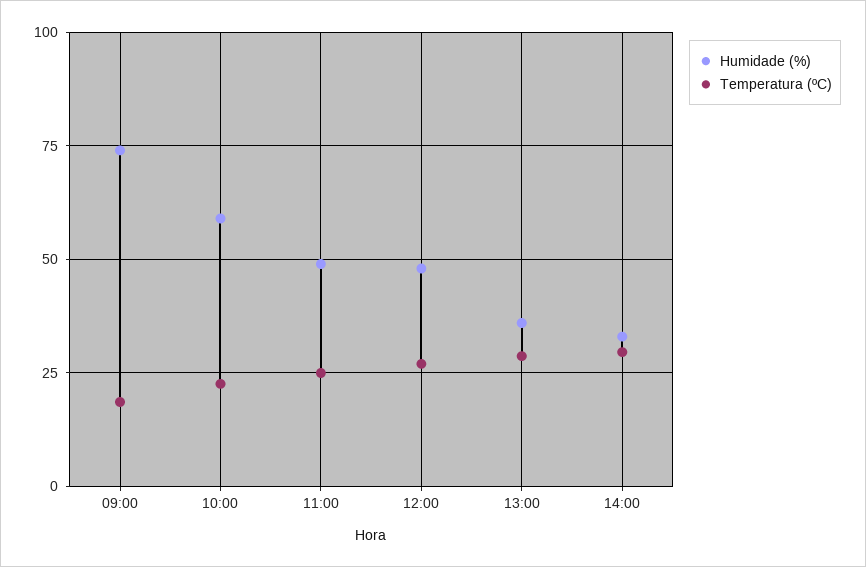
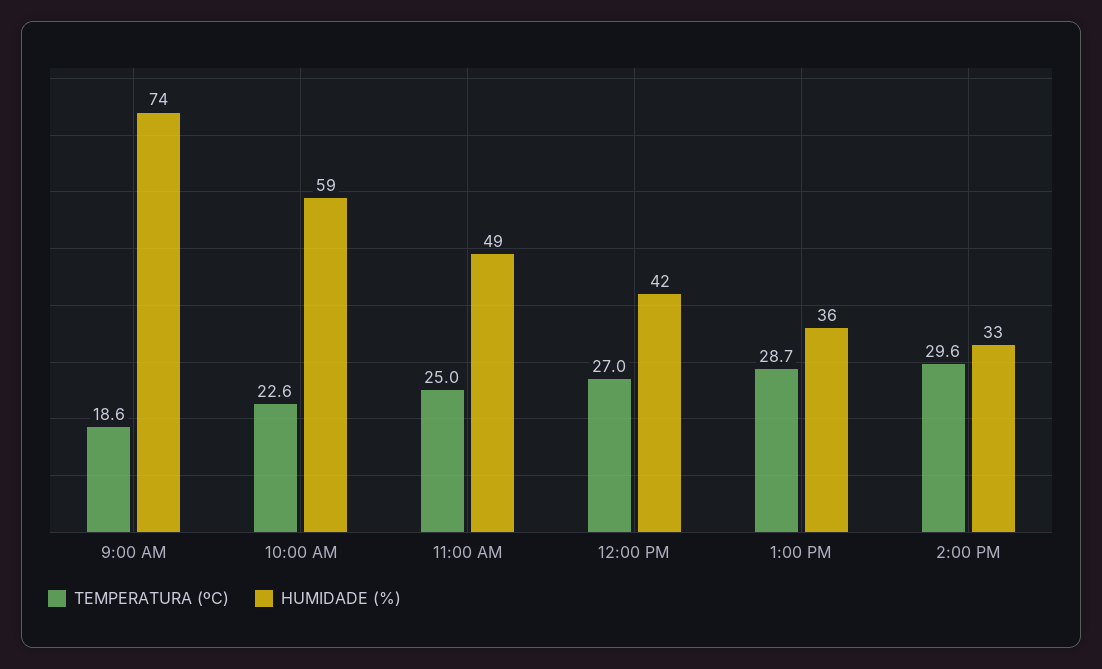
  {
    "Humidade (%)": {
      "09:00": 74,
      "10:00": 59,
      "11:00": 49,
-     "12:00": 47.5,
+     "12:00": 42,
      "13:00": 36,
      "14:00": 33
    },
    "Temperatura (ºC)": {
      "09:00": 18.6,
      "10:00": 22.6,
      "11:00": 25,
      "12:00": 27,
      "13:00": 28.7,
      "14:00": 29.6
    }
  }

